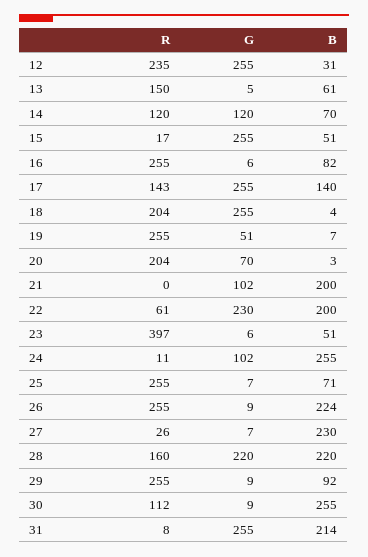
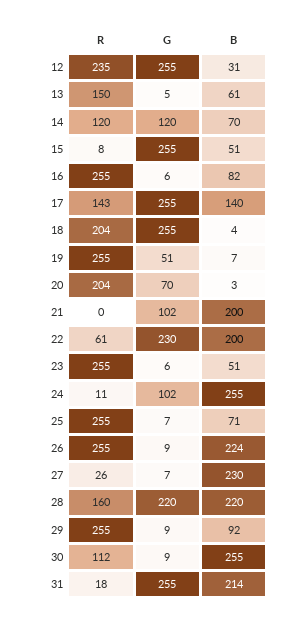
  {
    "R": {
      "12": 235,
      "13": 150,
      "14": 120,
-     "15": 17,
+     "15": 8,
      "16": 255,
      "17": 143,
      "18": 204,
      "19": 255,
      "20": 204,
      "21": 0,
      "22": 61,
-     "23": 397,
+     "23": 255,
      "24": 11,
      "25": 255,
      "26": 255,
      "27": 26,
      "28": 160,
      "29": 255,
      "30": 112,
-     "31": 8
+     "31": 18
    },
    "G": {
      "12": 255,
      "13": 5,
      "14": 120,
      "15": 255,
      "16": 6,
      "17": 255,
      "18": 255,
      "19": 51,
      "20": 70,
      "21": 102,
      "22": 230,
      "23": 6,
      "24": 102,
      "25": 7,
      "26": 9,
      "27": 7,
      "28": 220,
      "29": 9,
      "30": 9,
      "31": 255
    },
    "B": {
      "12": 31,
      "13": 61,
      "14": 70,
      "15": 51,
      "16": 82,
      "17": 140,
      "18": 4,
      "19": 7,
      "20": 3,
      "21": 200,
      "22": 200,
      "23": 51,
      "24": 255,
      "25": 71,
      "26": 224,
      "27": 230,
      "28": 220,
      "29": 92,
      "30": 255,
      "31": 214
    }
  }

